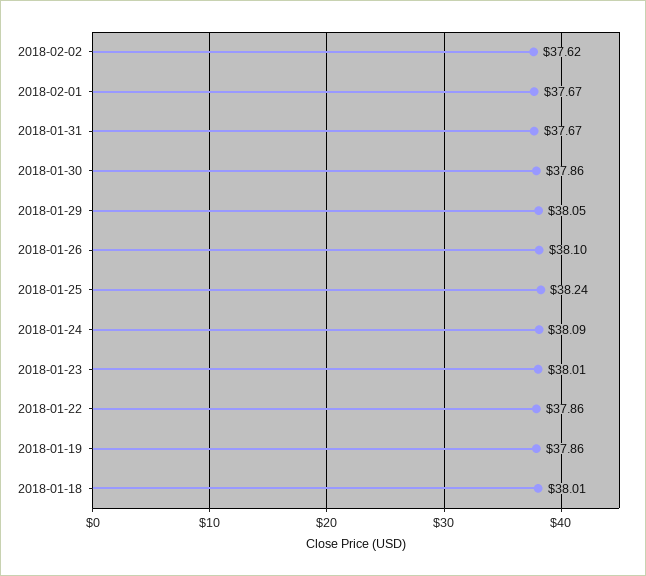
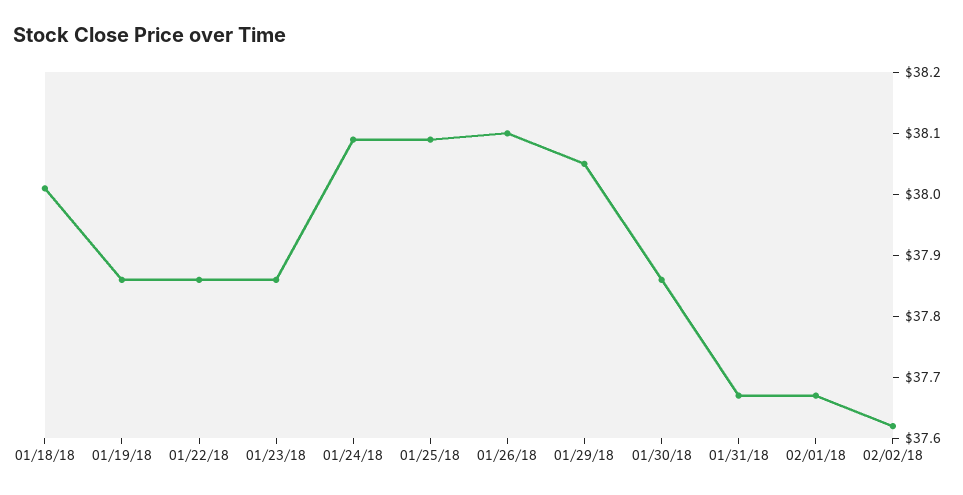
  {
    "2018-02-02": 37.62,
    "2018-02-01": 37.67,
    "2018-01-31": 37.67,
    "2018-01-30": 37.86,
    "2018-01-29": 38.05,
    "2018-01-26": 38.1,
-   "2018-01-25": 38.24,
+   "2018-01-25": 38.1,
    "2018-01-24": 38.09,
-   "2018-01-23": 38.01,
+   "2018-01-23": 37.85,
    "2018-01-22": 37.86,
    "2018-01-19": 37.86,
    "2018-01-18": 38.01
  }

